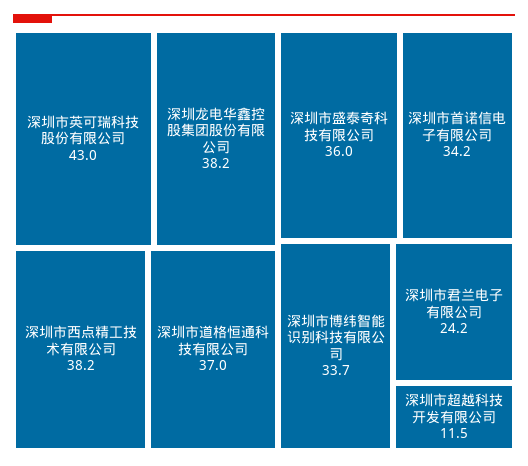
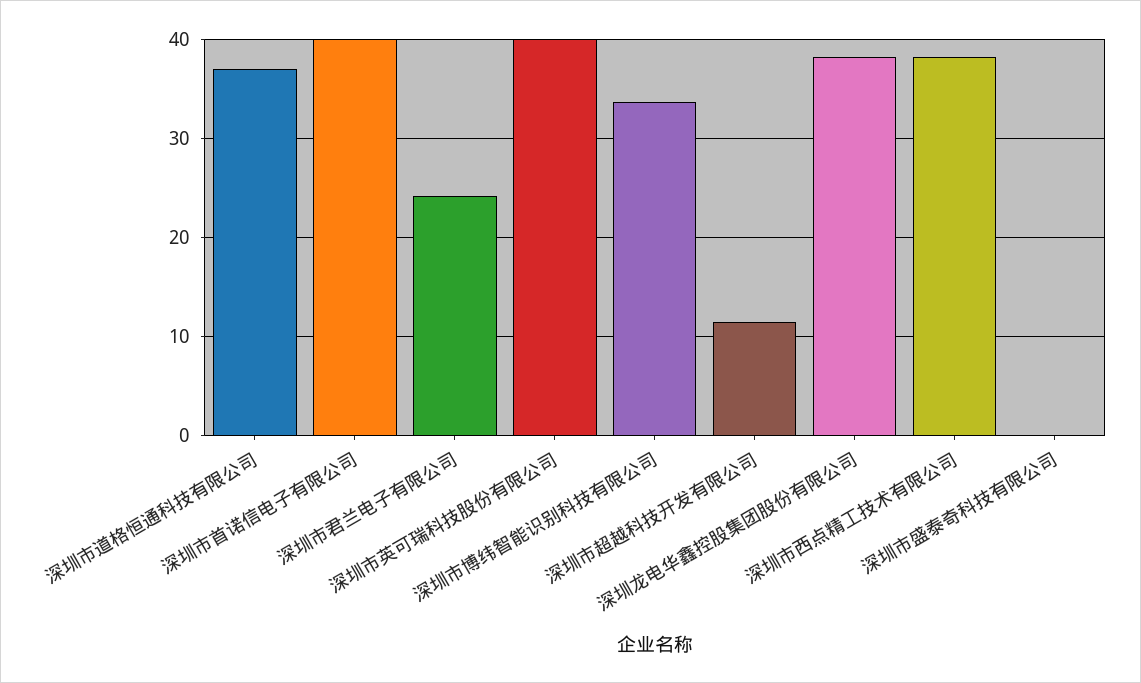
  {
-   "深圳市英可瑞科技股份有限公司": 43,
+   "深圳市英可瑞科技股份有限公司": 40,
    "深圳龙电华鑫控股集团股份有限公司": 38.2,
    "深圳市西点精工技术有限公司": 38.2,
    "深圳市道格恒通科技有限公司": 37,
-   "深圳市盛泰奇科技有限公司": 36,
+   "深圳市盛泰奇科技有限公司": 0,
-   "深圳市首诺信电子有限公司": 34.2,
+   "深圳市首诺信电子有限公司": 40,
    "深圳市博纬智能识别科技有限公司": 33.7,
    "深圳市君兰电子有限公司": 24.2,
    "深圳市超越科技开发有限公司": 11.5
  }

